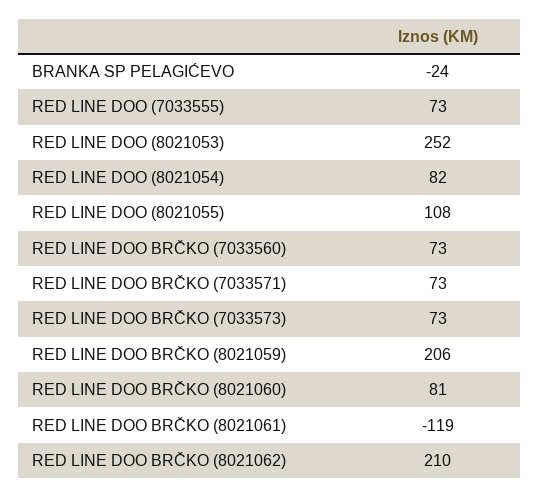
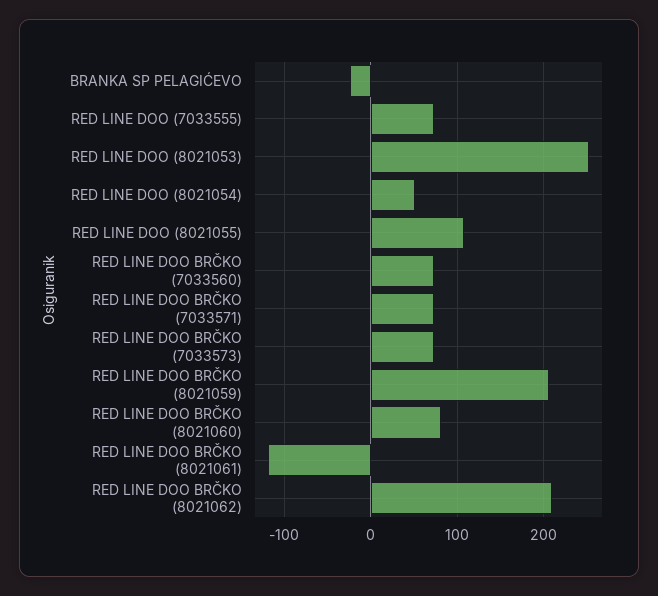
  {
    "BRANKA SP PELAGIĆEVO": -24,
    "RED LINE DOO (7033555)": 73,
    "RED LINE DOO (8021053)": 252,
-   "RED LINE DOO (8021054)": 82,
+   "RED LINE DOO (8021054)": 50,
    "RED LINE DOO (8021055)": 108,
    "RED LINE DOO BRČKO (7033560)": 73,
    "RED LINE DOO BRČKO (7033571)": 73,
    "RED LINE DOO BRČKO (7033573)": 73,
    "RED LINE DOO BRČKO (8021059)": 206,
    "RED LINE DOO BRČKO (8021060)": 81,
    "RED LINE DOO BRČKO (8021061)": -119,
    "RED LINE DOO BRČKO (8021062)": 210
  }

